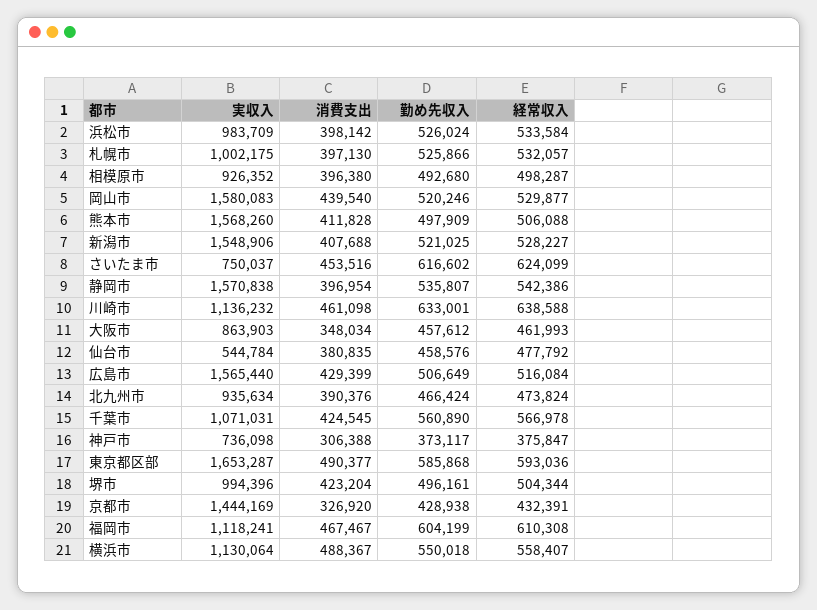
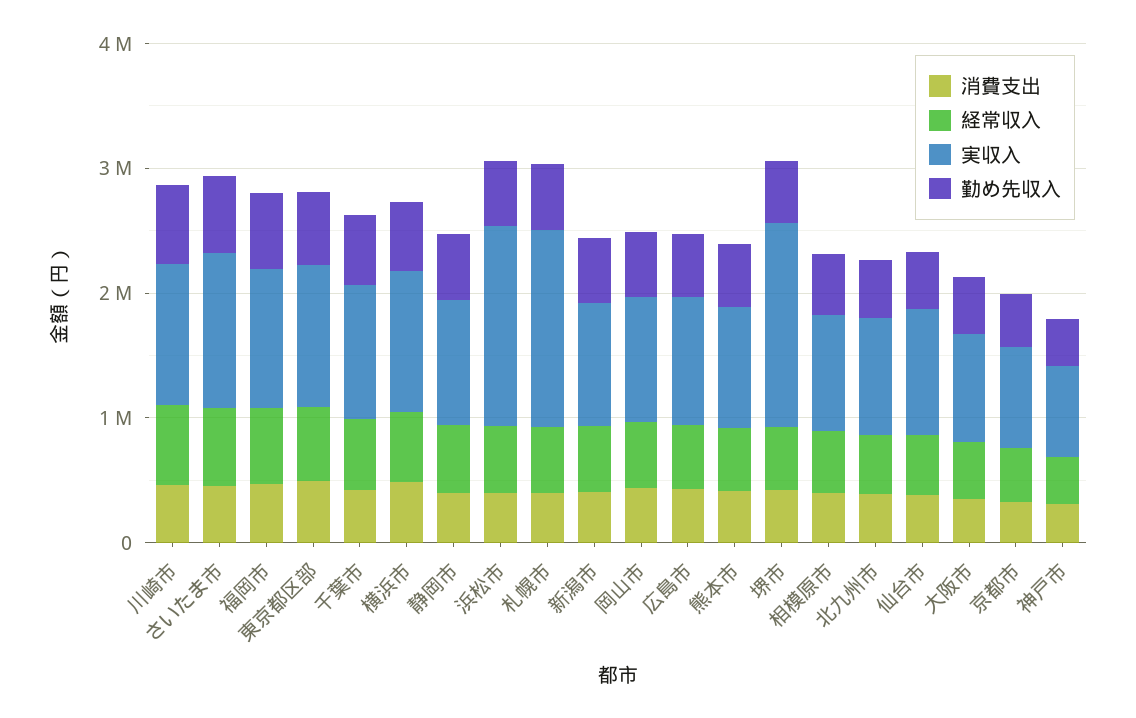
  {
    "実収入": {
-     "浜松市": 983709,
+     "浜松市": 1600000,
-     "札幌市": 1002175,
+     "札幌市": 1600000,
      "相模原市": 926352,
-     "岡山市": 1580083,
+     "岡山市": 1000000,
-     "熊本市": 1568260,
+     "熊本市": 1000000,
-     "新潟市": 1548906,
+     "新潟市": 1000000,
-     "さいたま市": 750037,
+     "さいたま市": 1200000,
-     "静岡市": 1570838,
+     "静岡市": 1000000,
      "川崎市": 1136232,
      "大阪市": 863903,
-     "仙台市": 544784,
+     "仙台市": 1000000,
-     "広島市": 1565440,
+     "広島市": 1000000,
      "北九州市": 935634,
      "千葉市": 1071031,
      "神戸市": 736098,
-     "東京都区部": 1653287,
+     "東京都区部": 1200000,
-     "堺市": 994396,
+     "堺市": 1600000,
-     "京都市": 1444169,
+     "京都市": 800000,
      "福岡市": 1118241,
      "横浜市": 1130064
    },
    "消費支出": {
      "浜松市": 398142,
      "札幌市": 397130,
      "相模原市": 396380,
      "岡山市": 439540,
      "熊本市": 411828,
      "新潟市": 407688,
      "さいたま市": 453516,
      "静岡市": 396954,
      "川崎市": 461098,
      "大阪市": 348034,
      "仙台市": 380835,
      "広島市": 429399,
      "北九州市": 390376,
      "千葉市": 424545,
      "神戸市": 306388,
      "東京都区部": 490377,
      "堺市": 423204,
      "京都市": 326920,
      "福岡市": 467467,
      "横浜市": 488367
    },
    "勤め先収入": {
      "浜松市": 526024,
      "札幌市": 525866,
      "相模原市": 492680,
      "岡山市": 520246,
      "熊本市": 497909,
      "新潟市": 521025,
      "さいたま市": 616602,
      "静岡市": 535807,
      "川崎市": 633001,
      "大阪市": 457612,
      "仙台市": 458576,
      "広島市": 506649,
      "北九州市": 466424,
      "千葉市": 560890,
      "神戸市": 373117,
      "東京都区部": 585868,
      "堺市": 496161,
      "京都市": 428938,
      "福岡市": 604199,
      "横浜市": 550018
    },
    "経常収入": {
      "浜松市": 533584,
      "札幌市": 532057,
      "相模原市": 498287,
      "岡山市": 529877,
      "熊本市": 506088,
      "新潟市": 528227,
      "さいたま市": 624099,
      "静岡市": 542386,
      "川崎市": 638588,
      "大阪市": 461993,
      "仙台市": 477792,
      "広島市": 516084,
      "北九州市": 473824,
      "千葉市": 566978,
      "神戸市": 375847,
      "東京都区部": 593036,
      "堺市": 504344,
      "京都市": 432391,
      "福岡市": 610308,
      "横浜市": 558407
    }
  }

